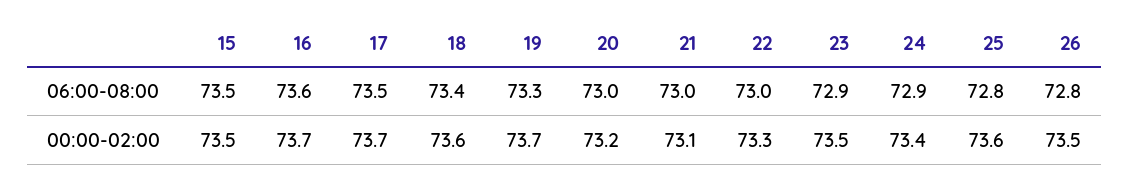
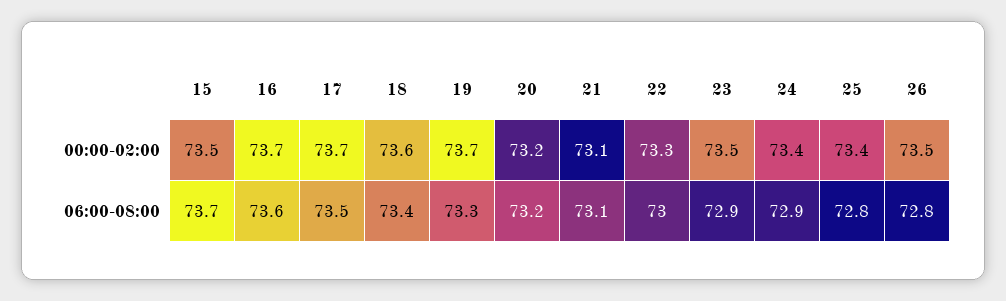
  {
    "15": {
-     "06:00-08:00": 73.5,
+     "06:00-08:00": 73.7,
      "00:00-02:00": 73.5
    },
    "16": {
      "06:00-08:00": 73.6,
      "00:00-02:00": 73.7
    },
    "17": {
      "06:00-08:00": 73.5,
      "00:00-02:00": 73.7
    },
    "18": {
      "06:00-08:00": 73.4,
      "00:00-02:00": 73.6
    },
    "19": {
      "06:00-08:00": 73.3,
      "00:00-02:00": 73.7
    },
    "20": {
-     "06:00-08:00": 73,
+     "06:00-08:00": 73.2,
      "00:00-02:00": 73.2
    },
    "21": {
-     "06:00-08:00": 73,
+     "06:00-08:00": 73.1,
      "00:00-02:00": 73.1
    },
    "22": {
      "06:00-08:00": 73,
      "00:00-02:00": 73.3
    },
    "23": {
      "06:00-08:00": 72.9,
      "00:00-02:00": 73.5
    },
    "24": {
      "06:00-08:00": 72.9,
      "00:00-02:00": 73.4
    },
    "25": {
      "06:00-08:00": 72.8,
-     "00:00-02:00": 73.6
+     "00:00-02:00": 73.4
    },
    "26": {
      "06:00-08:00": 72.8,
      "00:00-02:00": 73.5
    }
  }

